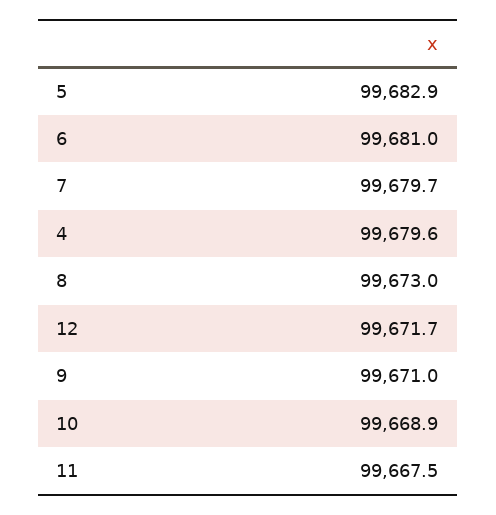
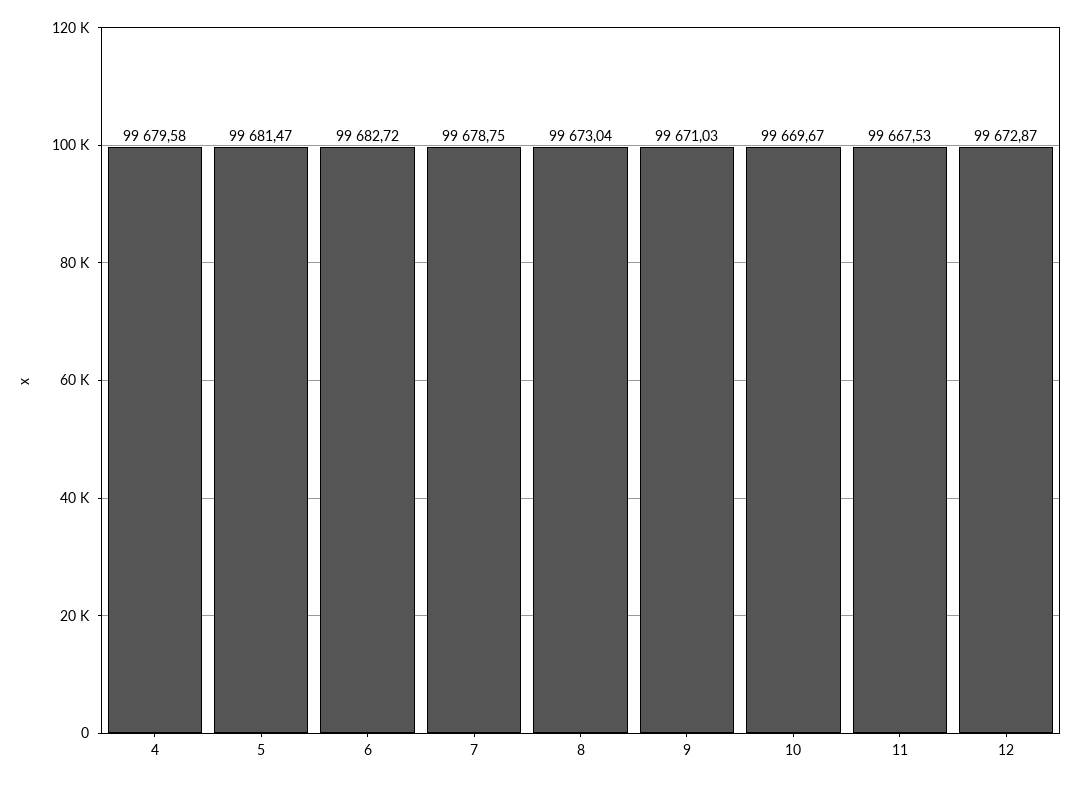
  {
-   "5": 99682.9,
+   "5": 99681.47,
-   "6": 99681,
+   "6": 99682.72,
-   "7": 99679.7,
+   "7": 99678.75,
    "4": 99679.58,
    "8": 99673.04,
-   "12": 99671.7,
+   "12": 99672.87,
    "9": 99671.03,
-   "10": 99668.9,
+   "10": 99669.67,
    "11": 99667.53
  }

